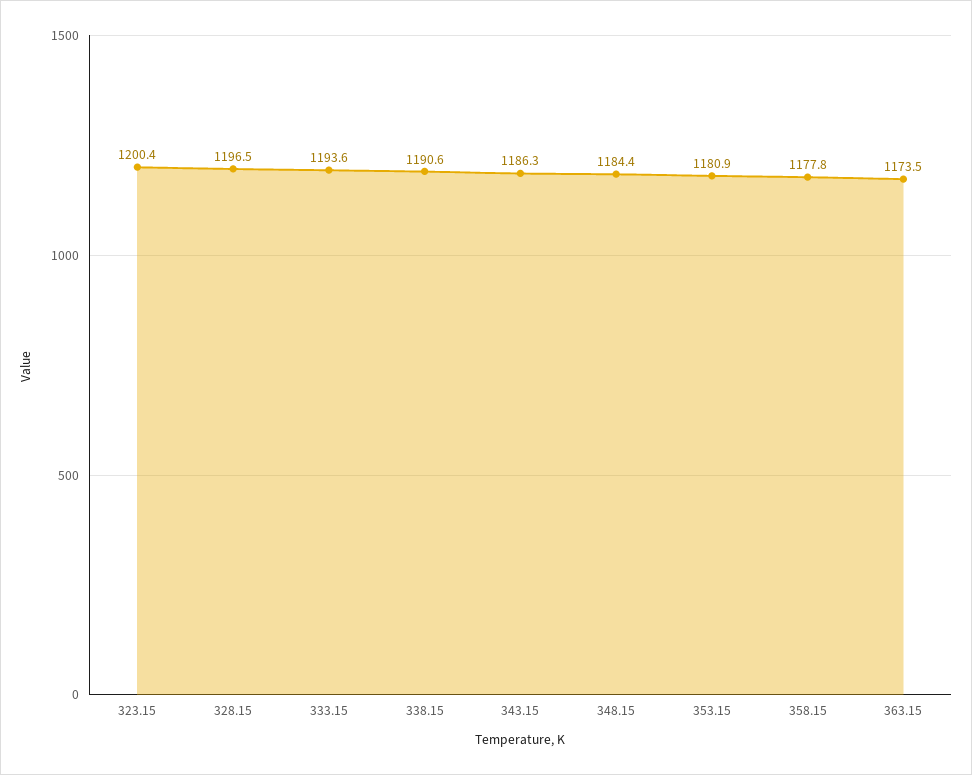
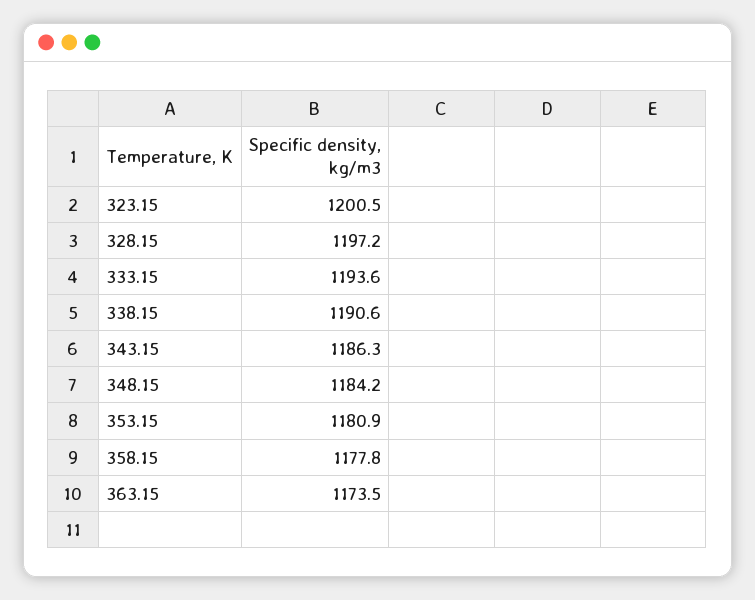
  {
-   "323.15": 1200.4,
+   "323.15": 1200.5,
-   "328.15": 1196.5,
+   "328.15": 1197.2,
    "333.15": 1193.6,
    "338.15": 1190.6,
    "343.15": 1186.3,
-   "348.15": 1184.4,
+   "348.15": 1184.2,
    "353.15": 1180.9,
    "358.15": 1177.8,
    "363.15": 1173.5
  }

